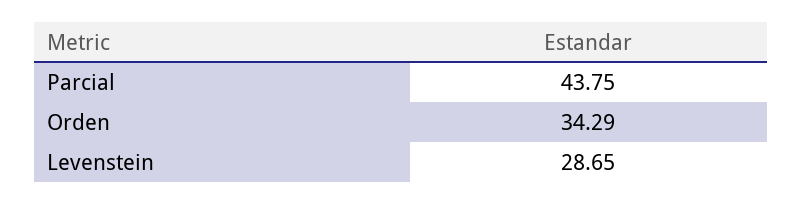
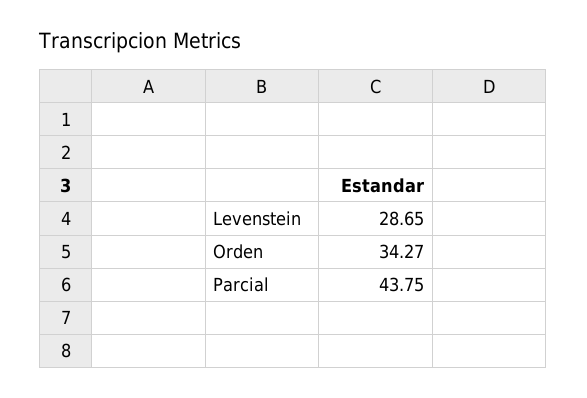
  {
    "Parcial": 43.75,
-   "Orden": 34.29,
+   "Orden": 34.27,
    "Levenstein": 28.65
  }

